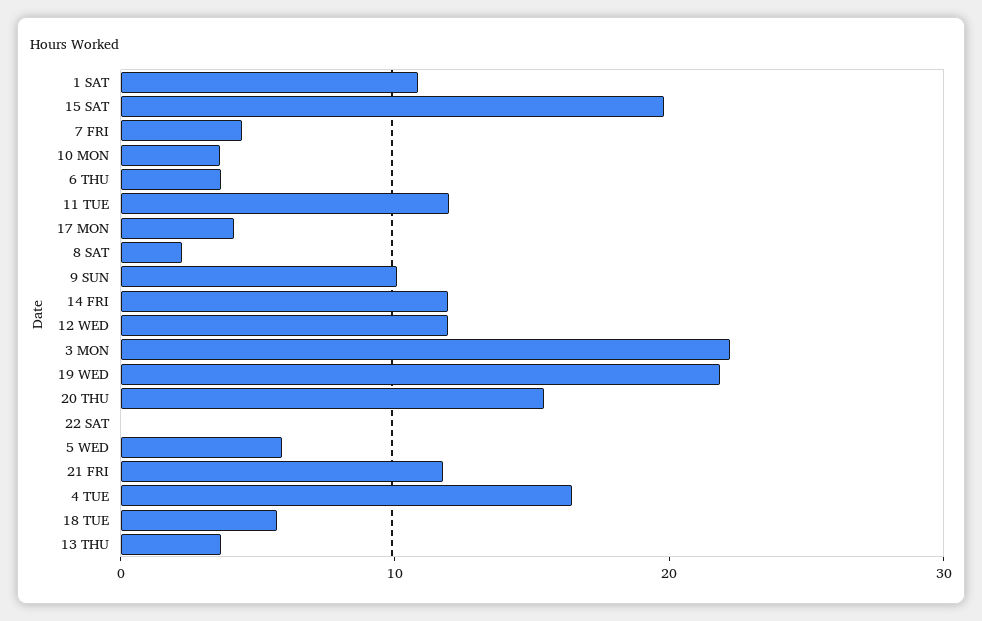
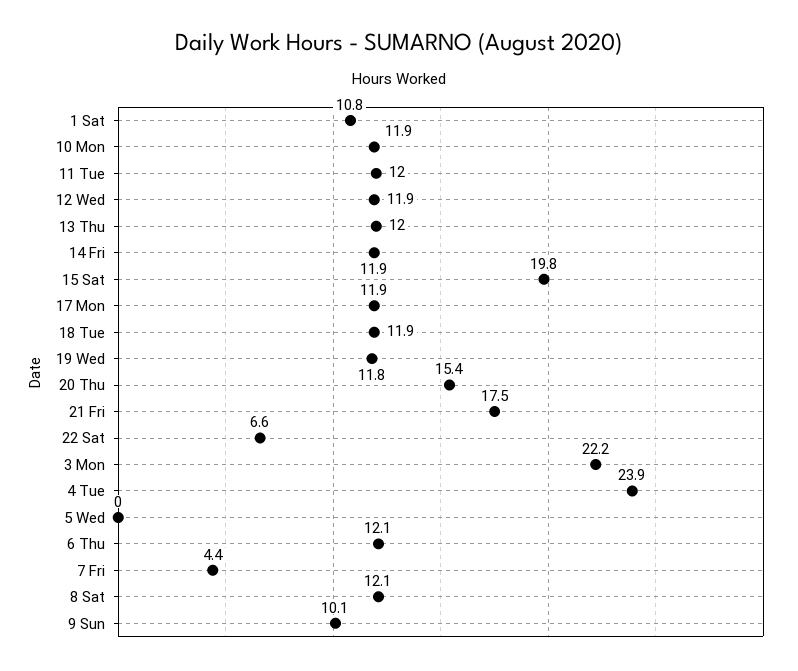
  {
    "1 SAT": 10.8,
    "15 SAT": 19.8,
    "7 FRI": 4.4,
-   "10 MON": 4,
+   "10 MON": 11.9,
-   "6 THU": 4,
+   "6 THU": 12.1,
    "11 TUE": 12,
-   "17 MON": 4,
+   "17 MON": 11.9,
-   "8 SAT": 2,
+   "8 SAT": 12.1,
    "9 SUN": 10.1,
    "14 FRI": 11.9,
    "12 WED": 11.9,
    "3 MON": 22.2,
-   "19 WED": 22,
+   "19 WED": 11.8,
    "20 THU": 15.4,
-   "22 SAT": 0,
+   "22 SAT": 6.6,
-   "5 WED": 6,
+   "5 WED": 0,
-   "21 FRI": 12,
+   "21 FRI": 17.5,
-   "4 TUE": 16,
+   "4 TUE": 23.9,
-   "18 TUE": 6,
+   "18 TUE": 11.9,
-   "13 THU": 4
+   "13 THU": 12
  }

